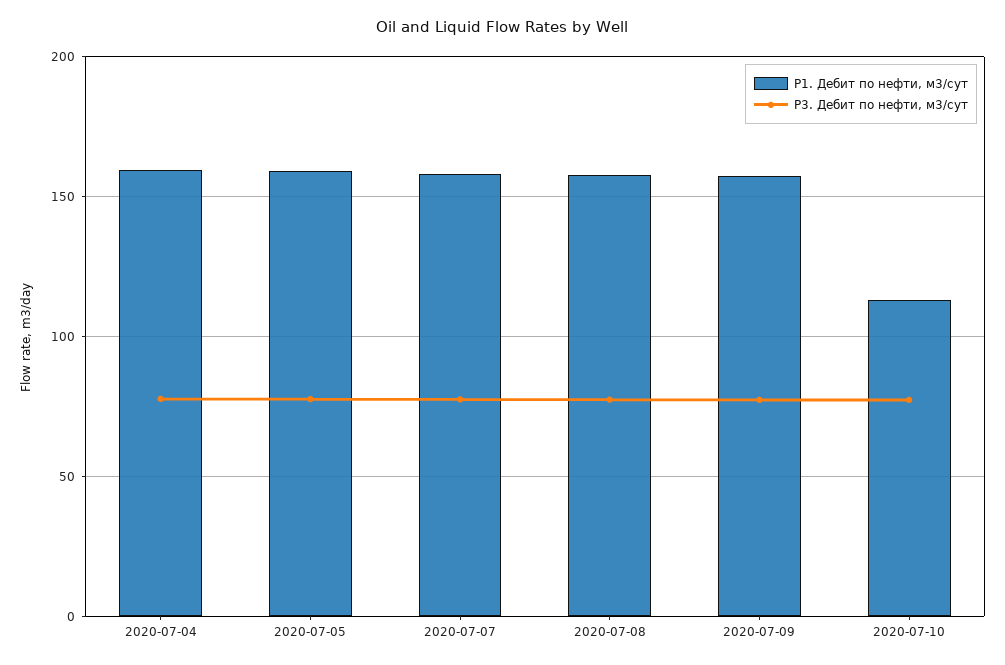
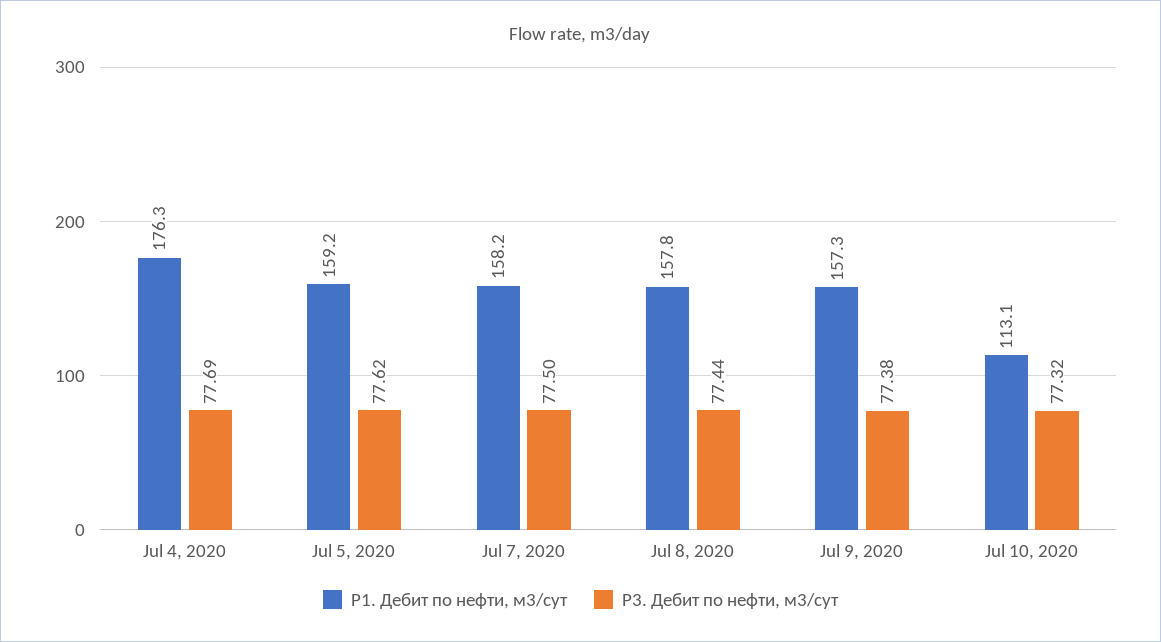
  {
    "P1. Дебит по нефти, м3/сут": {
-     "2020-07-04": 160,
+     "2020-07-04": 176.3,
      "2020-07-05": 159.2,
      "2020-07-07": 158.2,
      "2020-07-08": 157.8,
      "2020-07-09": 157.3,
      "2020-07-10": 113.1
    },
    "P3. Дебит по нефти, м3/сут": {
      "2020-07-04": 77.69,
      "2020-07-05": 77.62,
      "2020-07-07": 77.5,
      "2020-07-08": 77.44,
      "2020-07-09": 77.38,
      "2020-07-10": 77.32
    }
  }

